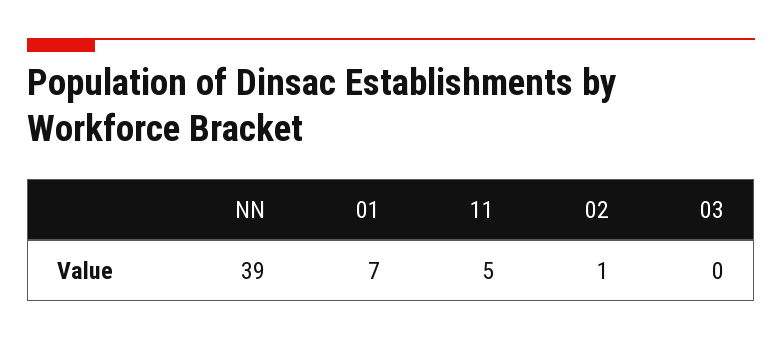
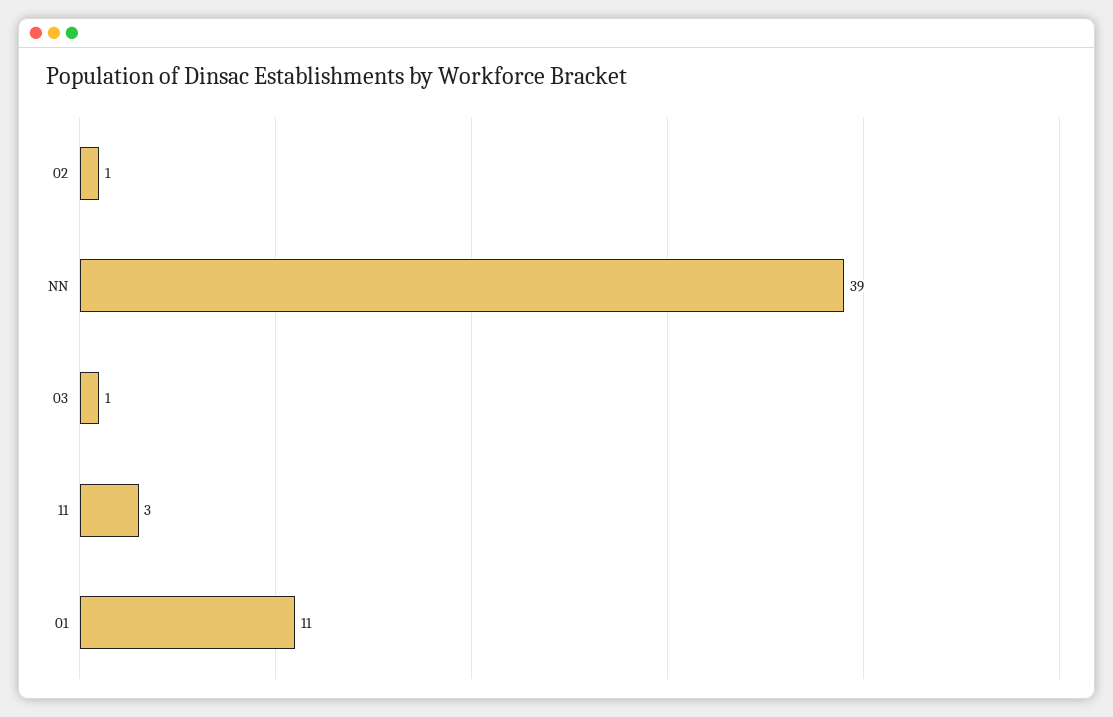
  {
    "NN": 39,
-   "01": 7,
+   "01": 11,
-   "11": 5,
+   "11": 3,
    "02": 1,
-   "03": 0
+   "03": 1
  }

